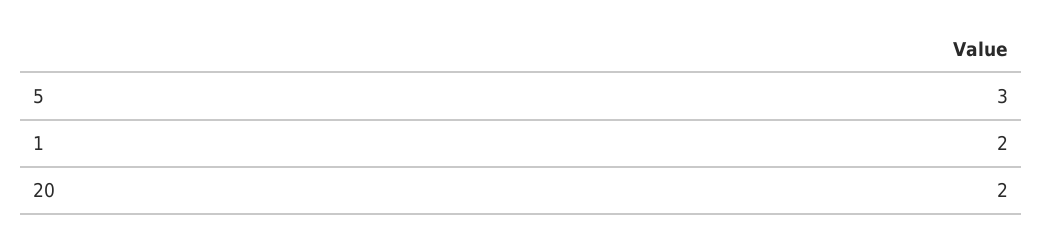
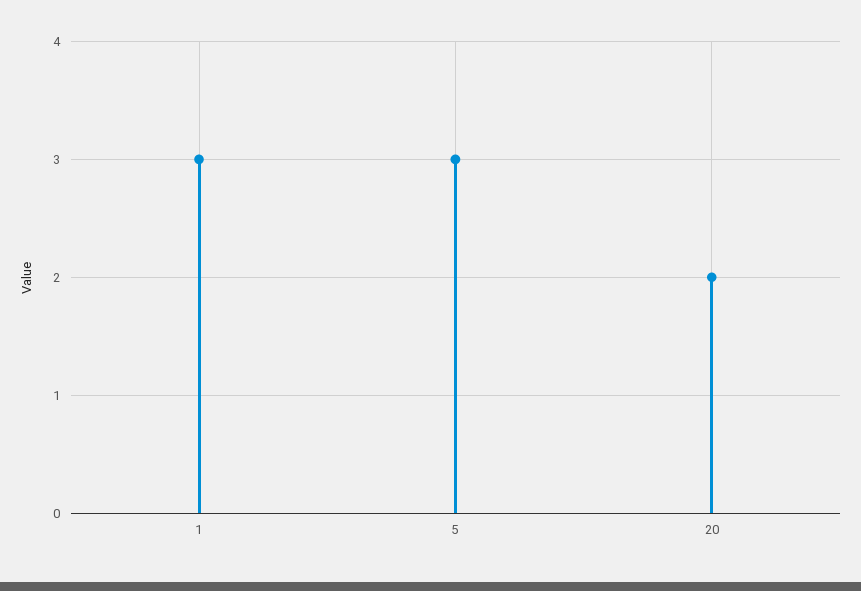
  {
    "5": 3,
-   "1": 2,
+   "1": 3,
    "20": 2
  }

